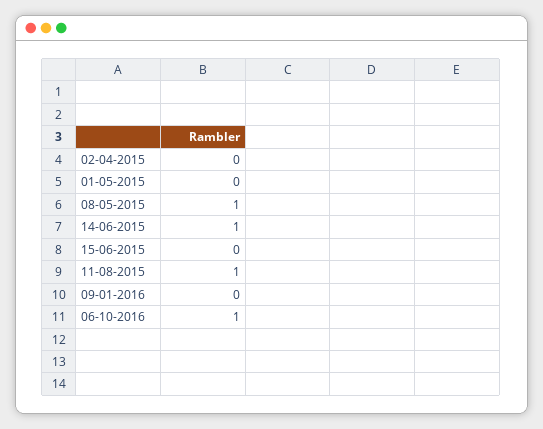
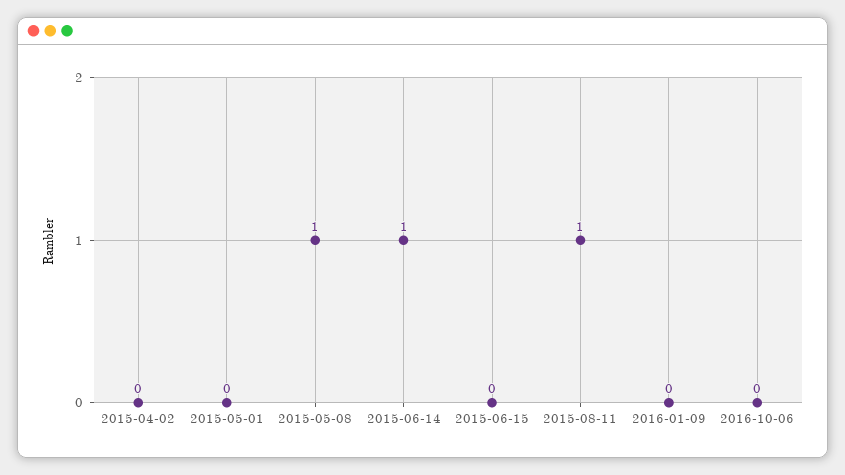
  {
    "02-04-2015": 0,
    "01-05-2015": 0,
    "08-05-2015": 1,
    "14-06-2015": 1,
    "15-06-2015": 0,
    "11-08-2015": 1,
    "09-01-2016": 0,
-   "06-10-2016": 1
+   "06-10-2016": 0
  }

